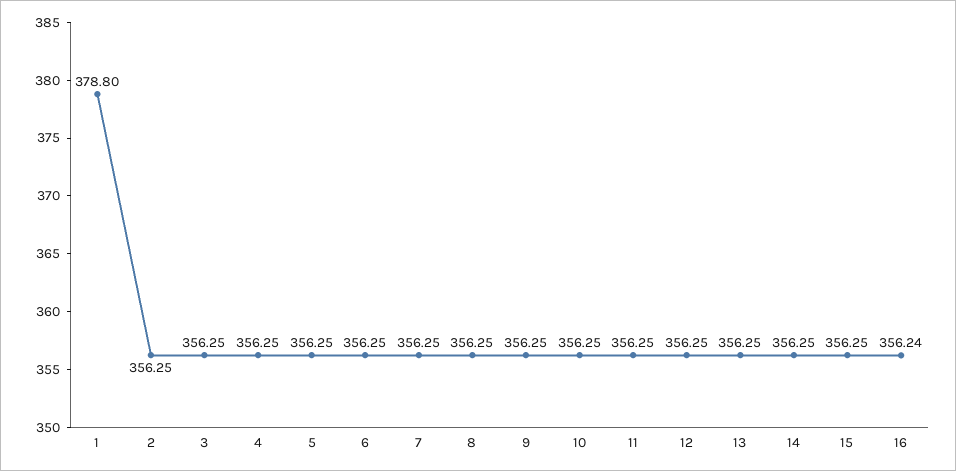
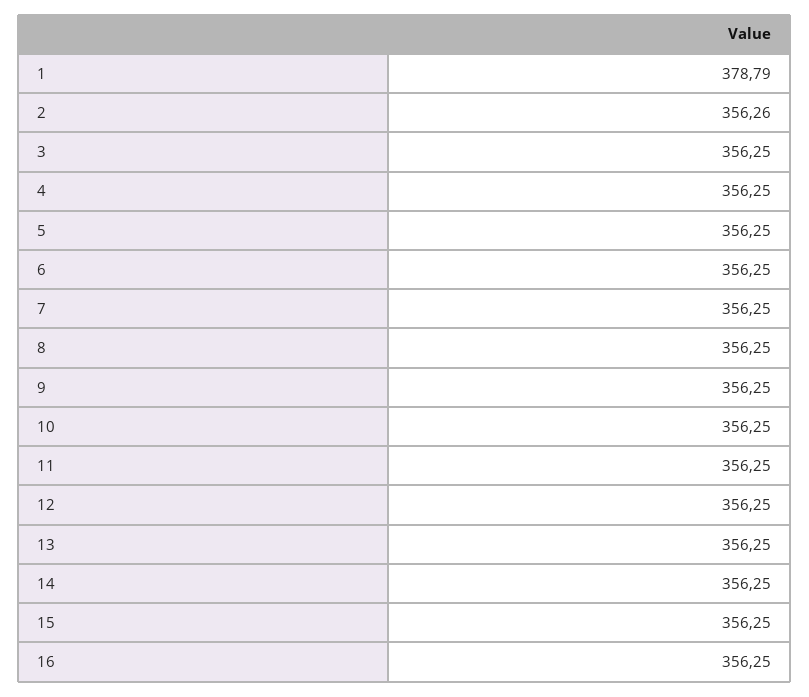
  {
-   "1": 378.8,
+   "1": 378.79,
-   "2": 356.25,
+   "2": 356.26,
    "3": 356.25,
    "4": 356.25,
    "5": 356.25,
    "6": 356.25,
    "7": 356.25,
    "8": 356.25,
    "9": 356.25,
    "10": 356.25,
    "11": 356.25,
    "12": 356.25,
    "13": 356.25,
    "14": 356.25,
    "15": 356.25,
-   "16": 356.24
+   "16": 356.25
  }

